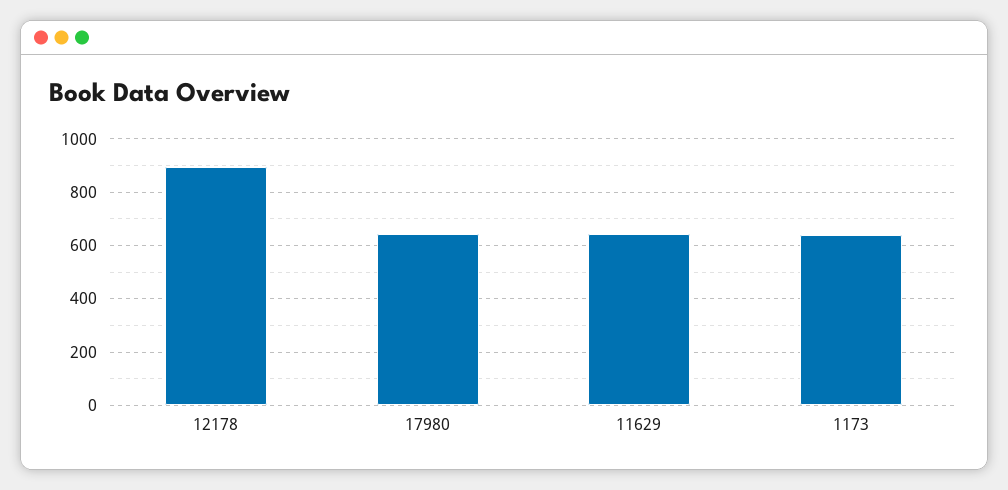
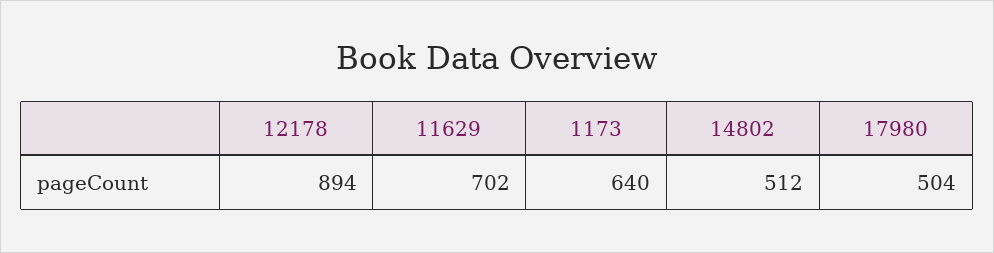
  {
    "12178": 894,
-   "17980": 650,
+   "17980": 504,
-   "11629": 650,
+   "11629": 702,
-   "1173": 640
+   "1173": 640,
+   "14802": 512
  }

